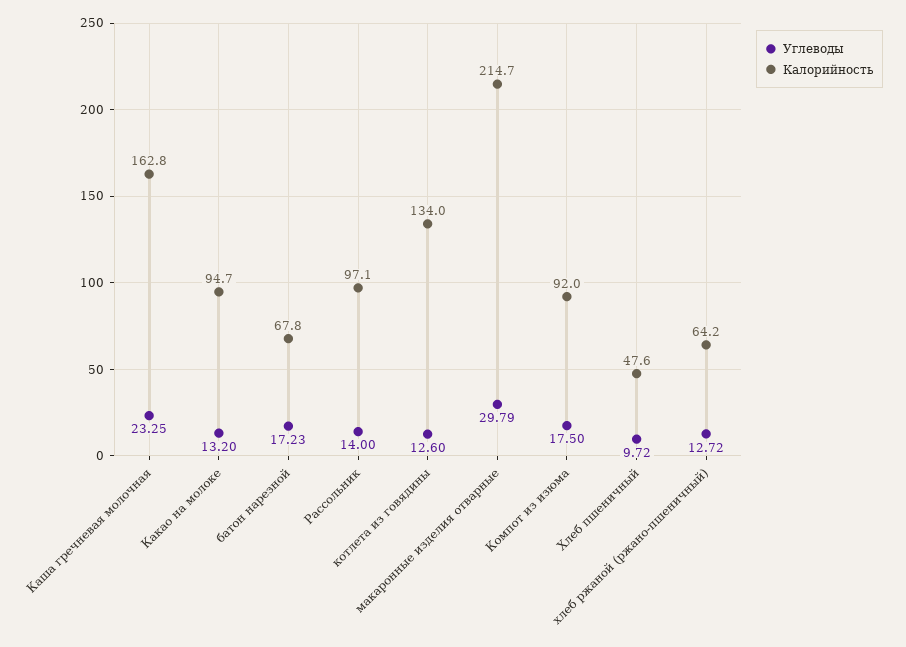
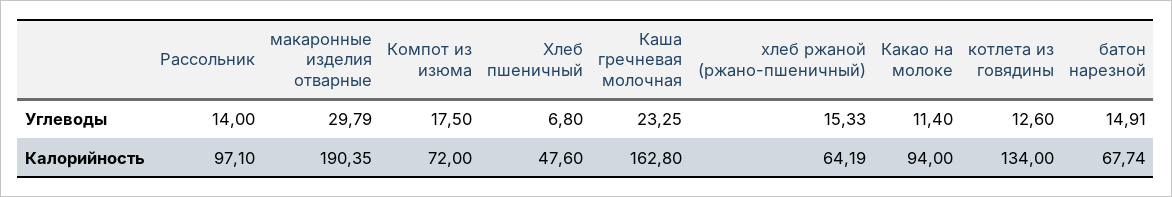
  {
    "Углеводы": {
      "Каша гречневая молочная": 23.25,
-     "Какао на молоке": 13.2,
+     "Какао на молоке": 11.4,
-     "батон нарезной": 17.23,
+     "батон нарезной": 14.91,
      "Рассольник": 14,
      "котлета из говядины": 12.6,
      "макаронные изделия отварные": 29.79,
      "Компот из изюма": 17.5,
-     "Хлеб пшеничный": 9.72,
+     "Хлеб пшеничный": 6.8,
-     "хлеб ржаной (ржано-пшеничный)": 12.72
+     "хлеб ржаной (ржано-пшеничный)": 15.33
    },
    "Калорийность": {
      "Каша гречневая молочная": 162.8,
-     "Какао на молоке": 94.7,
+     "Какао на молоке": 94,
-     "батон нарезной": 67.8,
+     "батон нарезной": 67.74,
      "Рассольник": 97.1,
      "котлета из говядины": 134,
-     "макаронные изделия отварные": 214.7,
+     "макаронные изделия отварные": 190.35,
-     "Компот из изюма": 92,
+     "Компот из изюма": 72,
      "Хлеб пшеничный": 47.6,
-     "хлеб ржаной (ржано-пшеничный)": 64.2
+     "хлеб ржаной (ржано-пшеничный)": 64.19
    }
  }

